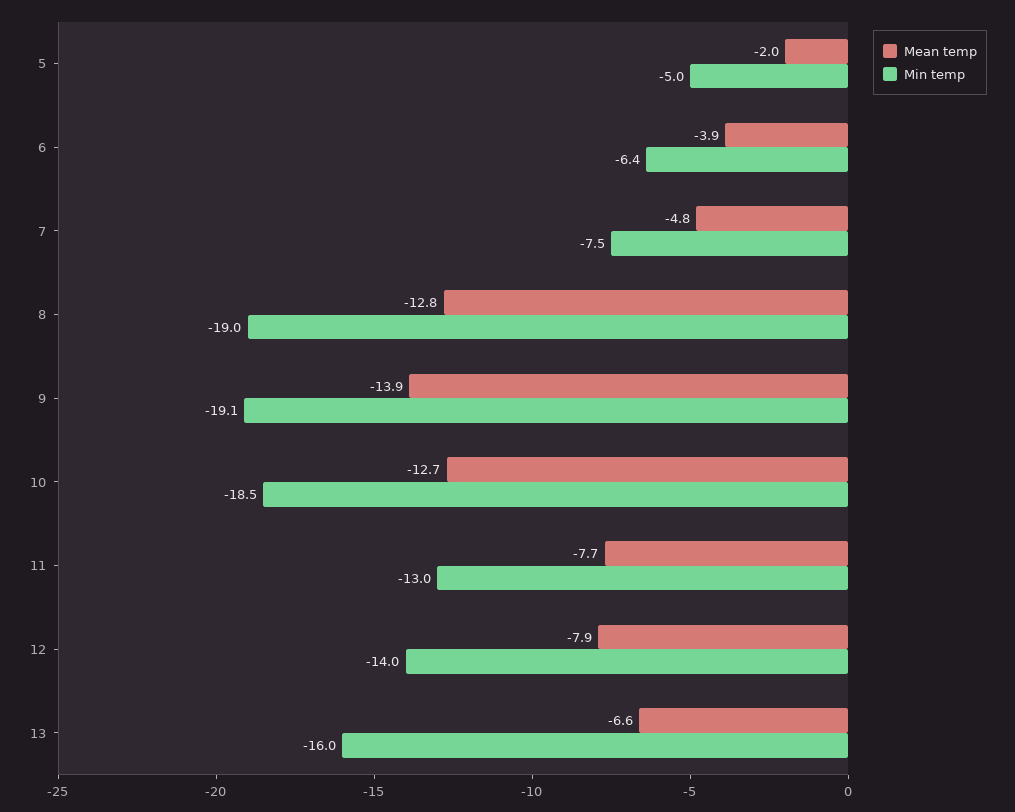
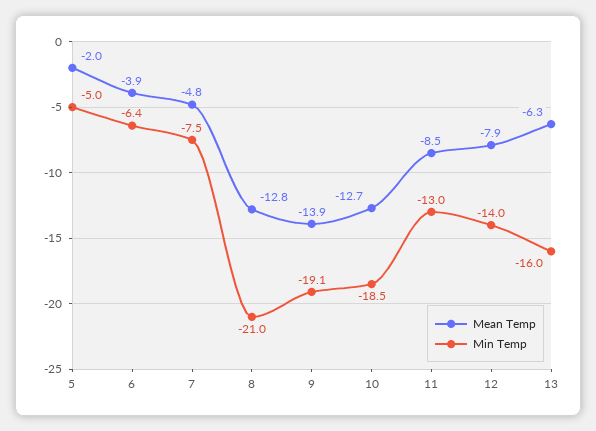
  {
    "Mean temp": {
      "5": -2,
      "6": -3.9,
      "7": -4.8,
      "8": -12.8,
      "9": -13.9,
      "10": -12.7,
-     "11": -7.7,
+     "11": -8.5,
      "12": -7.9,
-     "13": -6.6
+     "13": -6.3
    },
    "Min temp": {
      "5": -5,
      "6": -6.4,
      "7": -7.5,
-     "8": -19,
+     "8": -21,
      "9": -19.1,
      "10": -18.5,
      "11": -13,
      "12": -14,
      "13": -16
    }
  }

